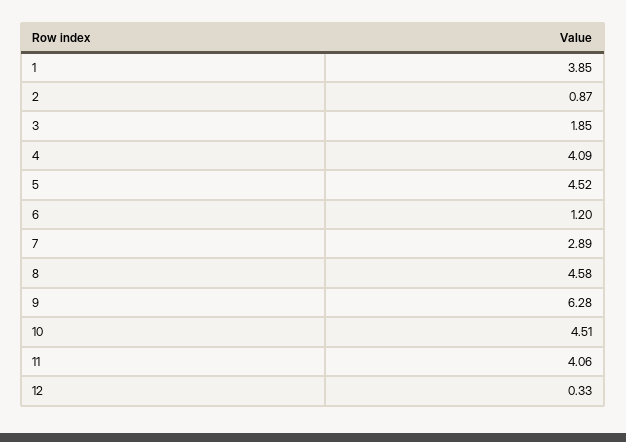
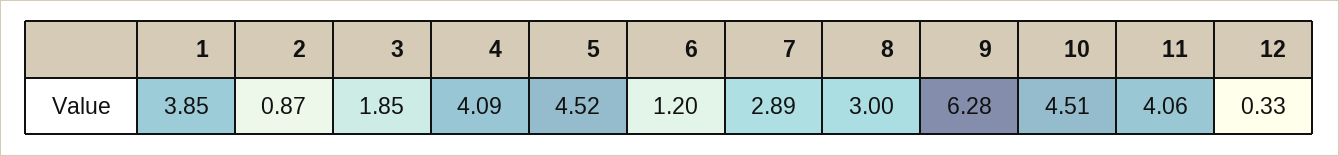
  {
    "1": 3.85,
    "2": 0.87,
    "3": 1.85,
    "4": 4.09,
    "5": 4.52,
    "6": 1.2,
    "7": 2.89,
-   "8": 4.58,
+   "8": 3,
    "9": 6.28,
    "10": 4.51,
    "11": 4.06,
    "12": 0.33
  }

